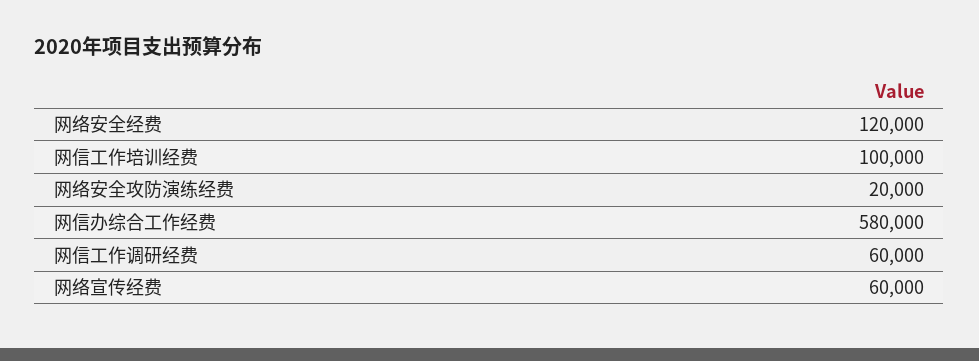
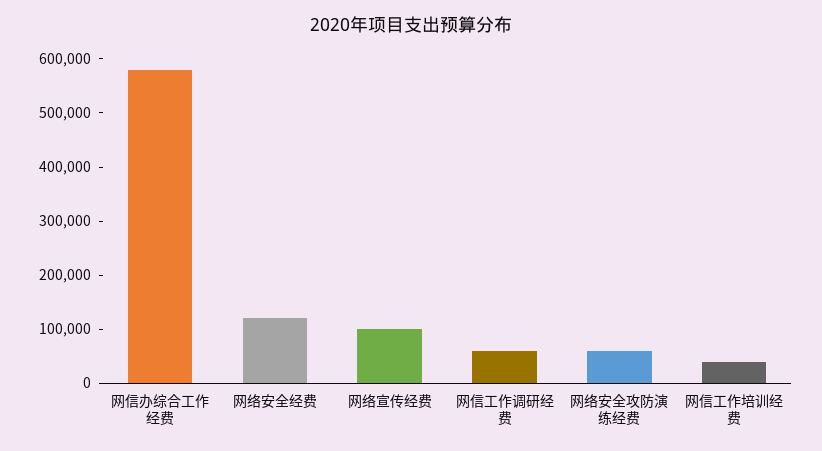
  {
    "网络安全经费": 120000,
-   "网信工作培训经费": 100000,
+   "网信工作培训经费": 40000,
-   "网络安全攻防演练经费": 20000,
+   "网络安全攻防演练经费": 60000,
    "网信办综合工作经费": 580000,
    "网信工作调研经费": 60000,
-   "网络宣传经费": 60000
+   "网络宣传经费": 100000
  }

